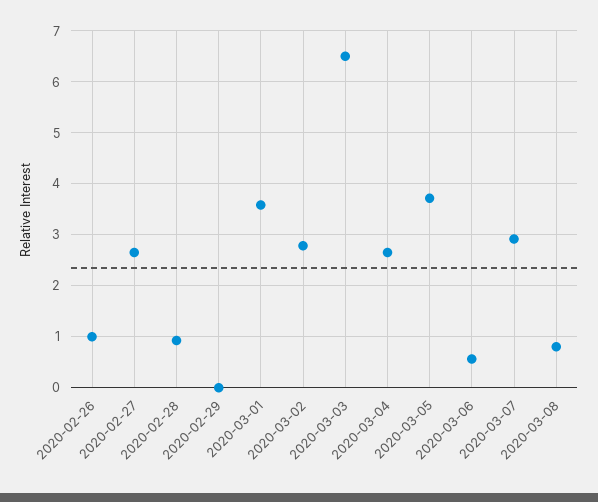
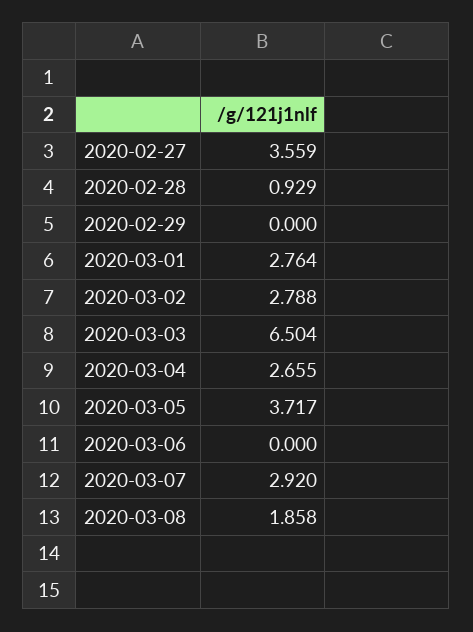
  {
-   "2020-02-26": 1,
-   "2020-02-27": 2.6,
+   "2020-02-27": 3.559,
    "2020-02-28": 0.929,
    "2020-02-29": 0,
-   "2020-03-01": 3.6,
+   "2020-03-01": 2.764,
    "2020-03-02": 2.788,
    "2020-03-03": 6.504,
    "2020-03-04": 2.655,
    "2020-03-05": 3.717,
-   "2020-03-06": 0.6,
+   "2020-03-06": 0,
    "2020-03-07": 2.92,
-   "2020-03-08": 0.8
+   "2020-03-08": 1.858
  }

